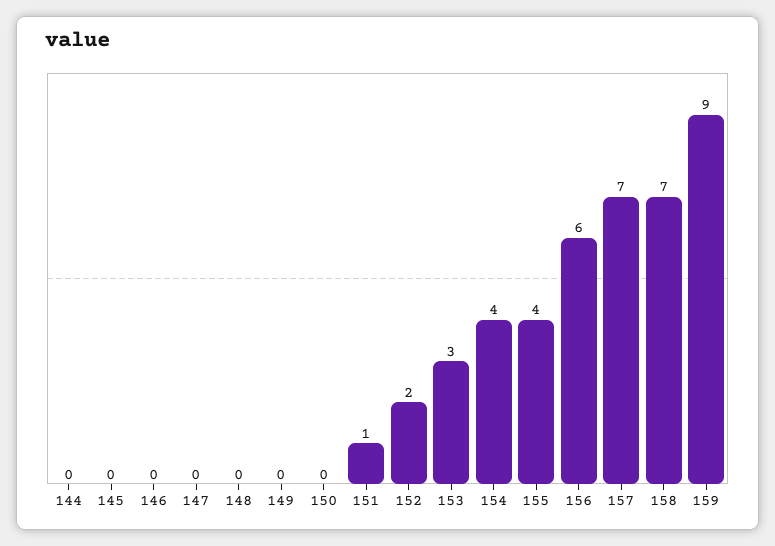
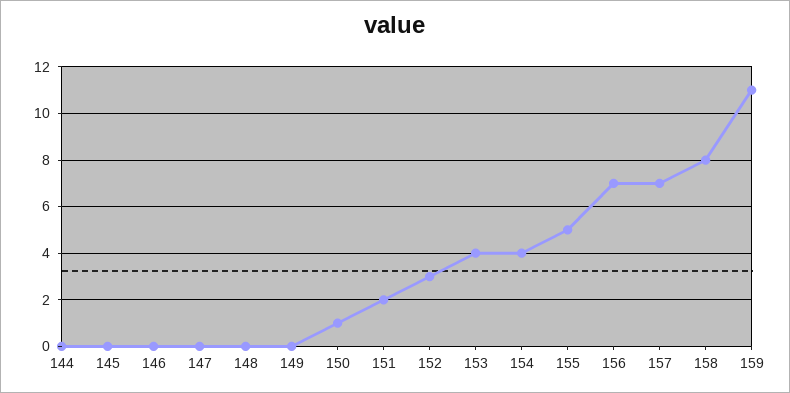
  {
    "144": 0,
    "145": 0,
    "146": 0,
    "147": 0,
    "148": 0,
    "149": 0,
-   "150": 0,
+   "150": 1,
-   "151": 1,
+   "151": 2,
-   "152": 2,
+   "152": 3,
-   "153": 3,
+   "153": 4,
    "154": 4,
-   "155": 4,
+   "155": 5,
-   "156": 6,
+   "156": 7,
    "157": 7,
-   "158": 7,
+   "158": 8,
-   "159": 9
+   "159": 11
  }

